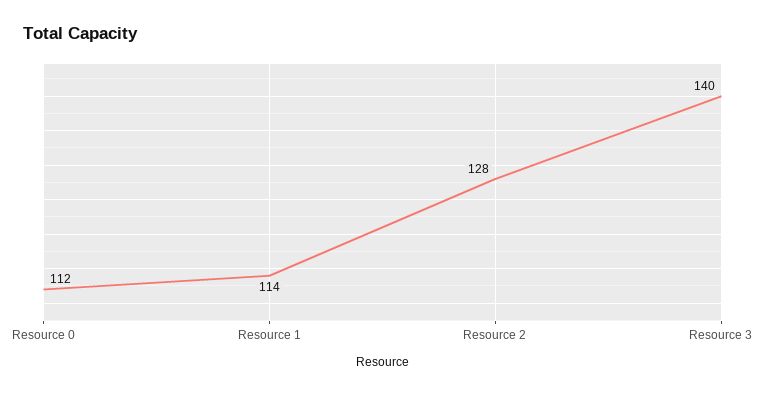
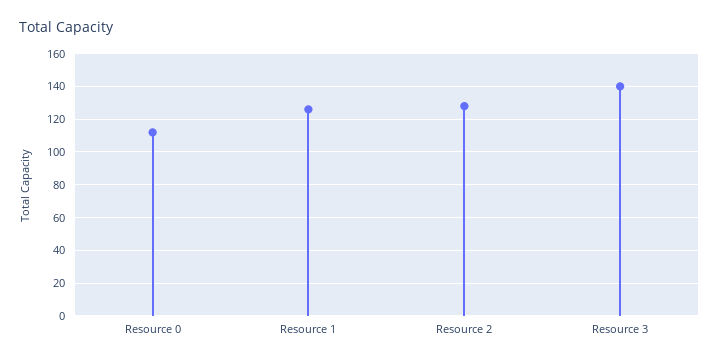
  {
    "Resource 0": 112,
-   "Resource 1": 114,
+   "Resource 1": 125,
    "Resource 2": 128,
    "Resource 3": 140
  }

